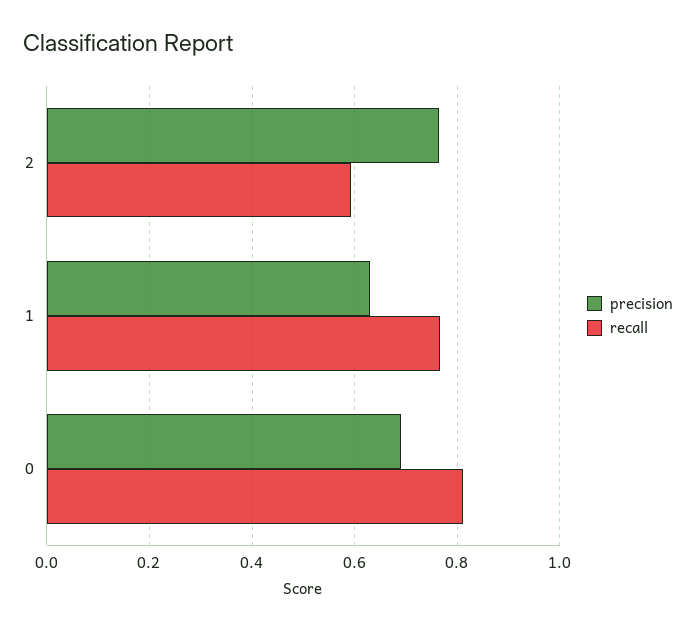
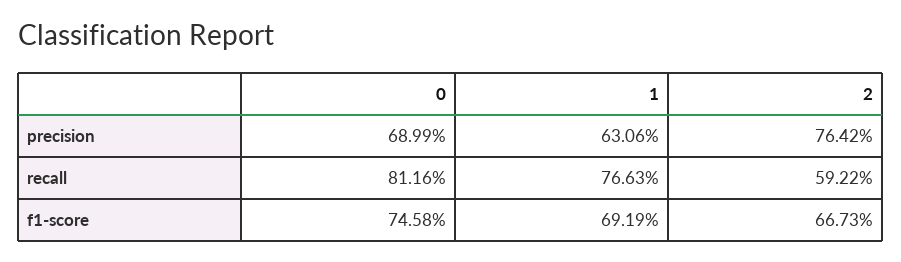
  {
    "precision": {
      "2": 0.7642,
      "1": 0.6306,
      "0": 0.6899
    },
    "recall": {
      "2": 0.5922,
      "1": 0.7663,
      "0": 0.8116
-   }
+   },
+   "f1-score": {
+     "0": 0.7458,
+     "1": 0.6919,
+     "2": 0.6673
+   }
  }

